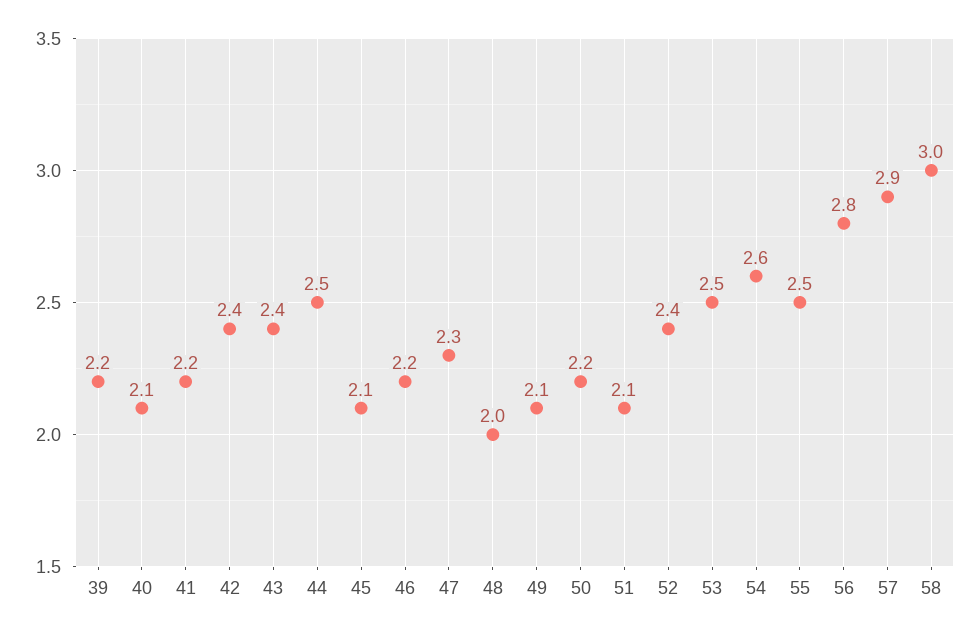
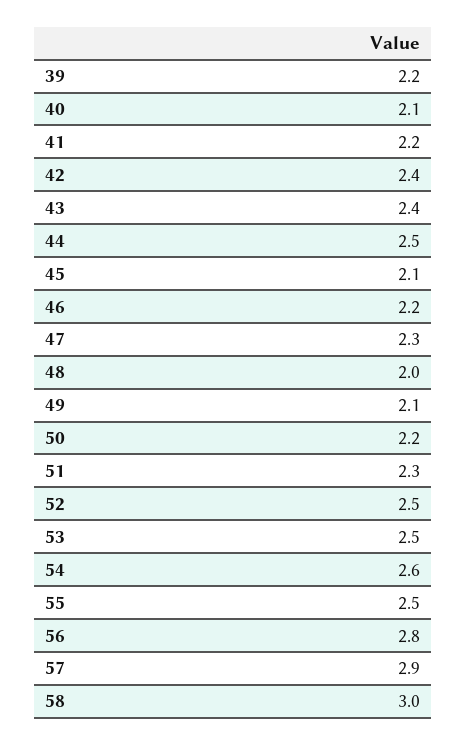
  {
    "39": 2.2,
    "40": 2.1,
    "41": 2.2,
    "42": 2.4,
    "43": 2.4,
    "44": 2.5,
    "45": 2.1,
    "46": 2.2,
    "47": 2.3,
    "48": 2,
    "49": 2.1,
    "50": 2.2,
-   "51": 2.1,
+   "51": 2.3,
-   "52": 2.4,
+   "52": 2.5,
    "53": 2.5,
    "54": 2.6,
    "55": 2.5,
    "56": 2.8,
    "57": 2.9,
    "58": 3
  }

